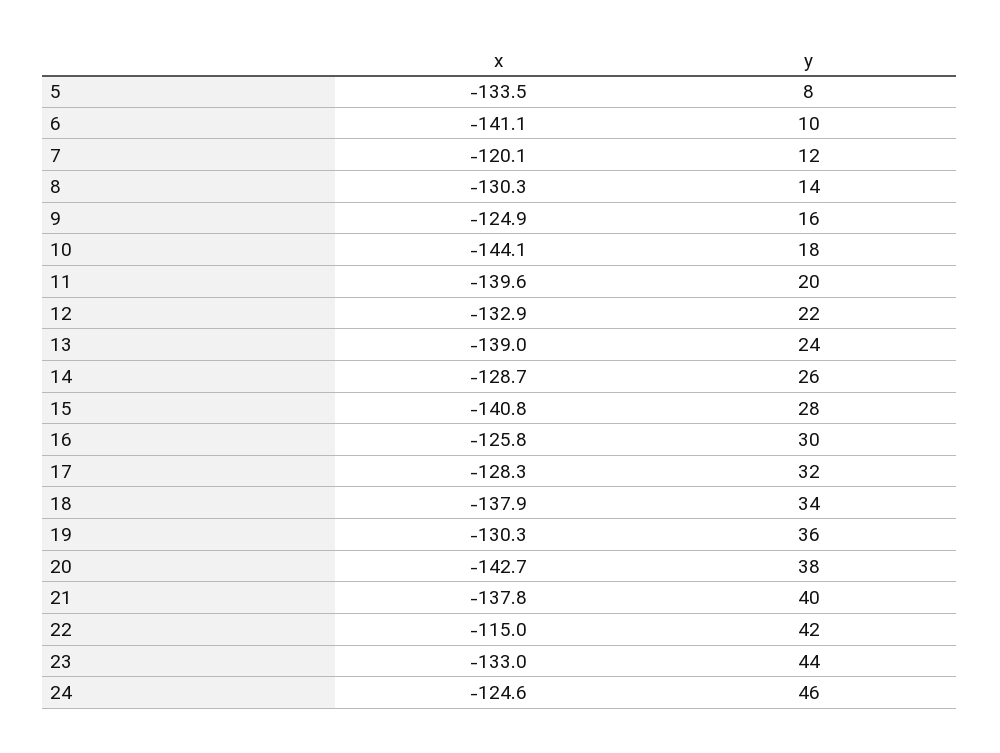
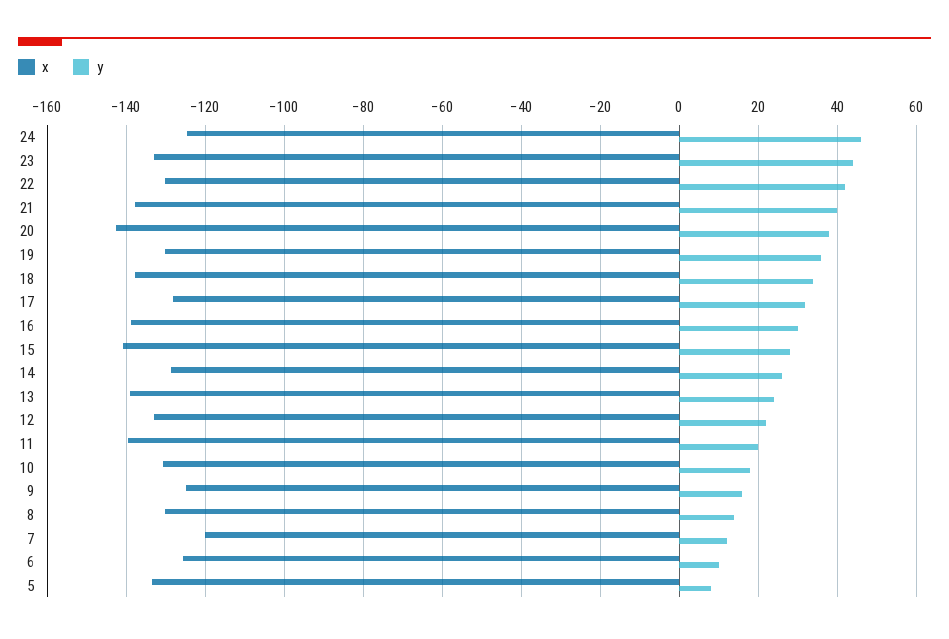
  {
    "x": {
      "5": -133.5,
-     "6": -141.1,
+     "6": -126,
      "7": -120.1,
      "8": -130.3,
      "9": -124.9,
-     "10": -144.1,
+     "10": -130,
      "11": -139.6,
      "12": -132.9,
      "13": -139,
      "14": -128.7,
      "15": -140.8,
-     "16": -125.8,
+     "16": -138,
      "17": -128.3,
      "18": -137.9,
      "19": -130.3,
      "20": -142.7,
      "21": -137.8,
-     "22": -115,
+     "22": -130,
      "23": -133,
      "24": -124.6
    },
    "y": {
      "5": 8,
      "6": 10,
      "7": 12,
      "8": 14,
      "9": 16,
      "10": 18,
      "11": 20,
      "12": 22,
      "13": 24,
      "14": 26,
      "15": 28,
      "16": 30,
      "17": 32,
      "18": 34,
      "19": 36,
      "20": 38,
      "21": 40,
      "22": 42,
      "23": 44,
      "24": 46
    }
  }

